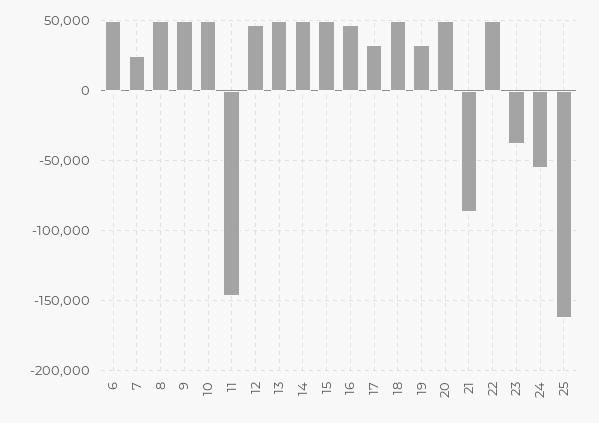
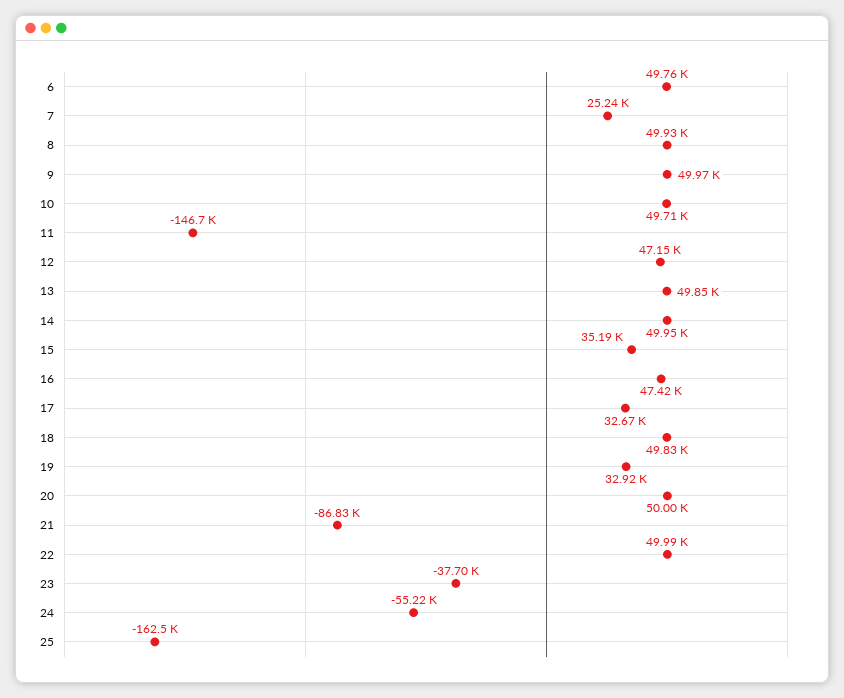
  {
    "6": 49760,
    "7": 25240,
    "8": 49930,
    "9": 49970,
    "10": 49710,
    "11": -146700,
    "12": 47150,
    "13": 49850,
    "14": 49950,
-   "15": 50000,
+   "15": 35190,
    "16": 47420,
    "17": 32670,
    "18": 49830,
    "19": 32920,
    "20": 50000,
    "21": -86830,
    "22": 49990,
    "23": -37700,
    "24": -55220,
    "25": -162500
  }

